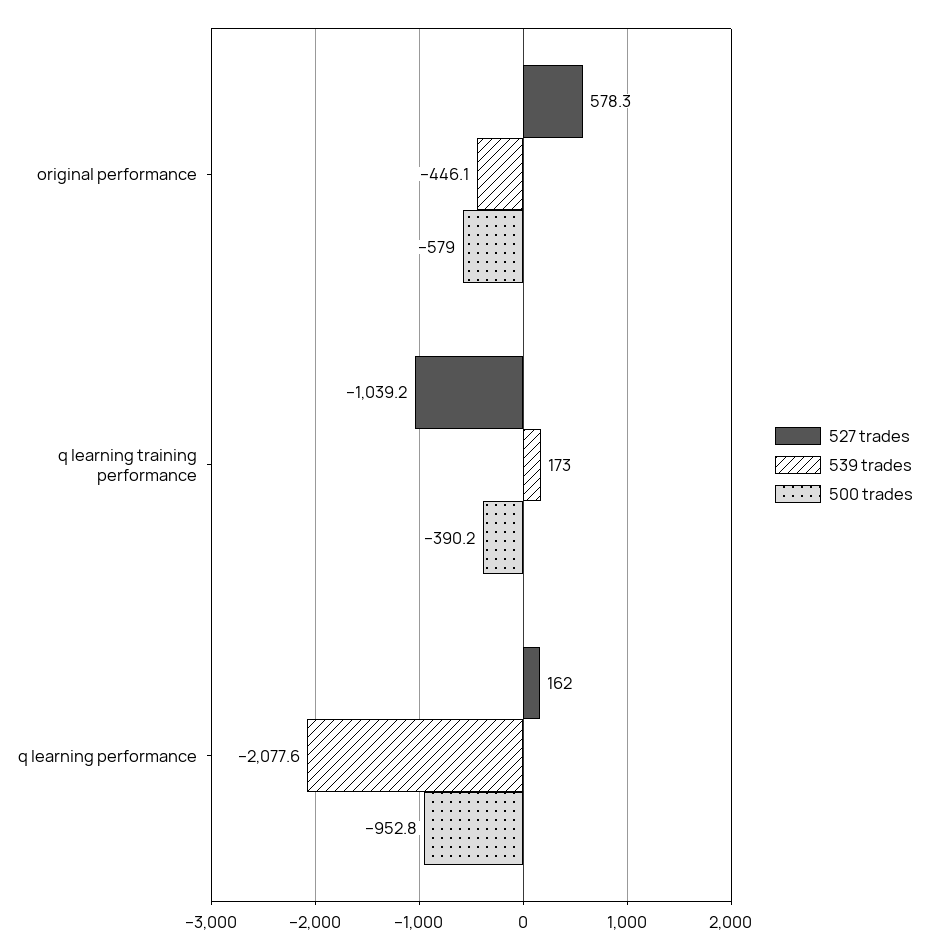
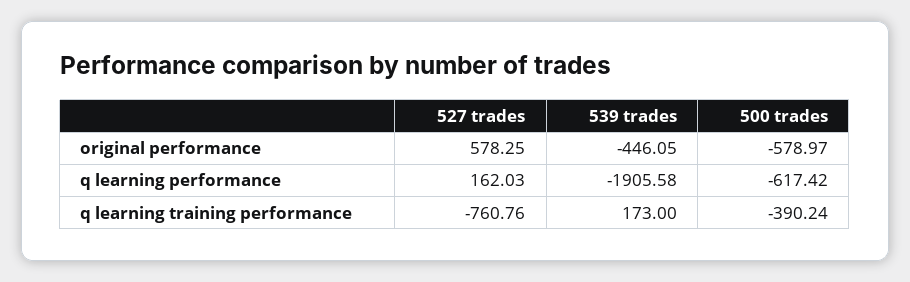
  {
    "527 trades": {
      "original performance": 578.25,
-     "q learning training performance": -1039.2,
+     "q learning training performance": -760.76,
      "q learning performance": 162.03
    },
    "539 trades": {
      "original performance": -446.05,
      "q learning training performance": 173,
-     "q learning performance": -2077.6
+     "q learning performance": -1905.58
    },
    "500 trades": {
      "original performance": -578.97,
      "q learning training performance": -390.24,
-     "q learning performance": -952.8
+     "q learning performance": -617.42
    }
  }

